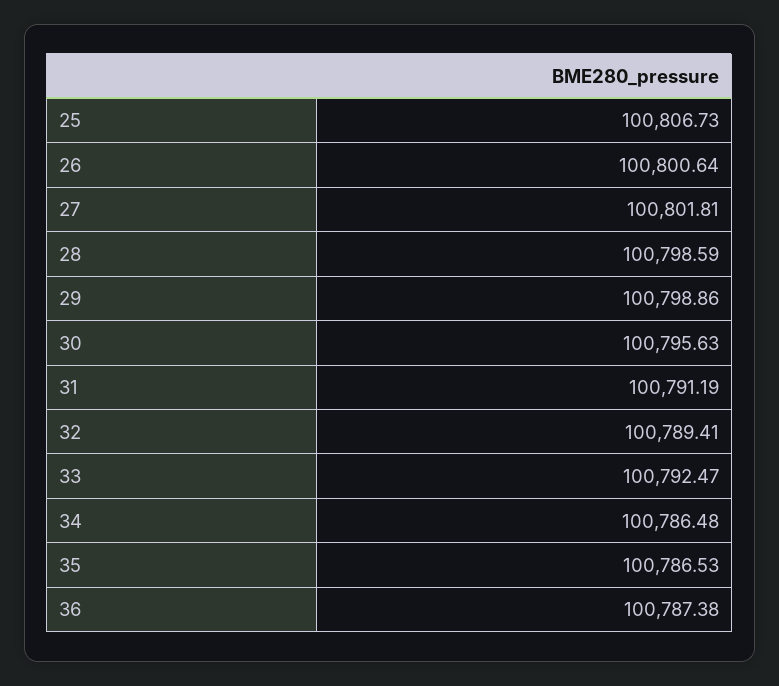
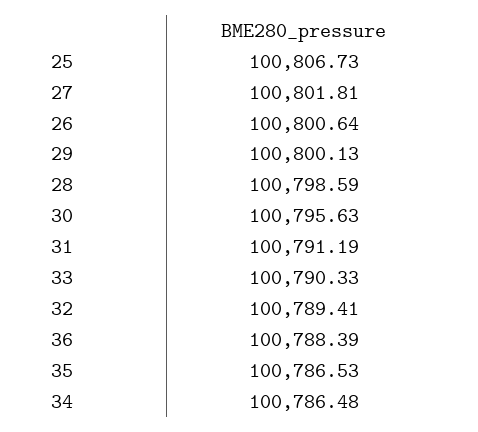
  {
    "25": 100806.73,
    "26": 100800.64,
    "27": 100801.81,
    "28": 100798.59,
-   "29": 100798.86,
+   "29": 100800.13,
    "30": 100795.63,
    "31": 100791.19,
    "32": 100789.41,
-   "33": 100792.47,
+   "33": 100790.33,
    "34": 100786.48,
    "35": 100786.53,
-   "36": 100787.38
+   "36": 100788.39
  }

